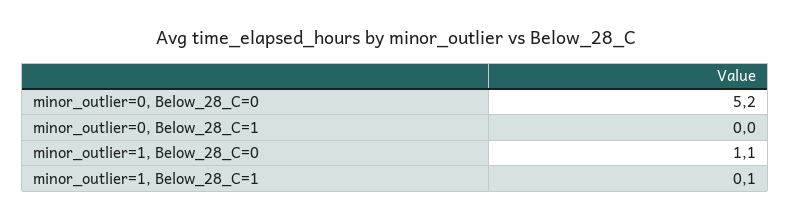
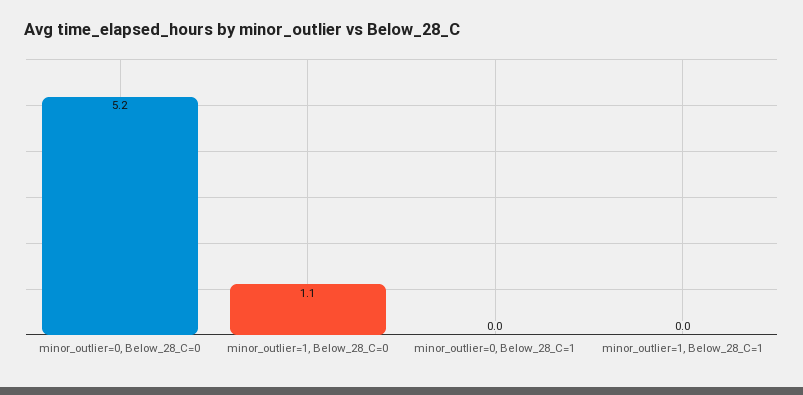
  {
    "minor_outlier=0, Below_28_C=0": 5.2,
    "minor_outlier=0, Below_28_C=1": 0,
    "minor_outlier=1, Below_28_C=0": 1.1,
-   "minor_outlier=1, Below_28_C=1": 0.1
+   "minor_outlier=1, Below_28_C=1": 0
  }

